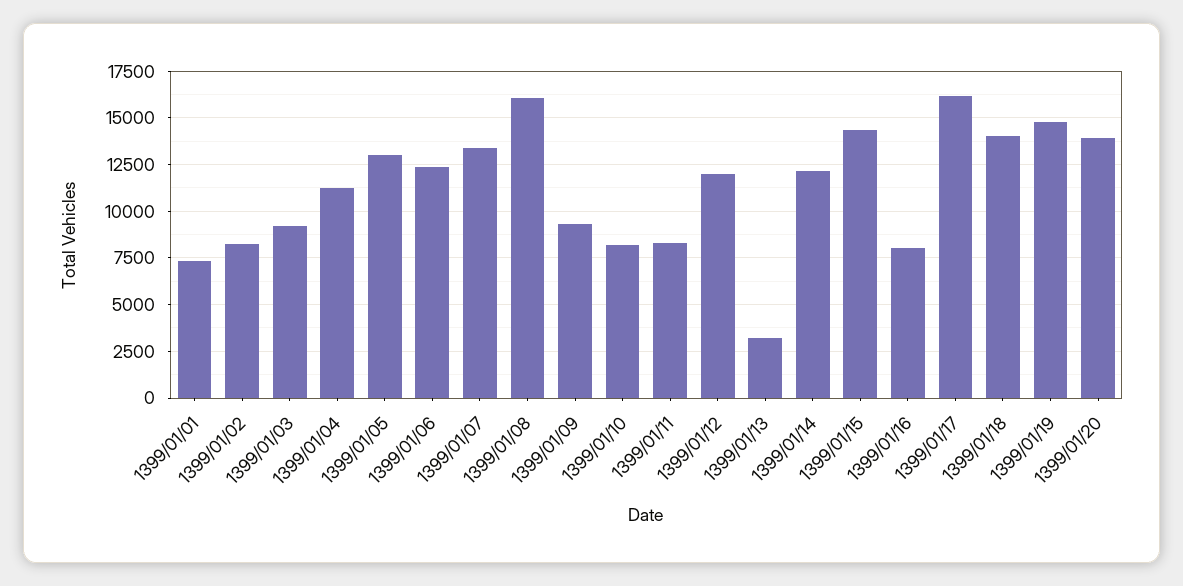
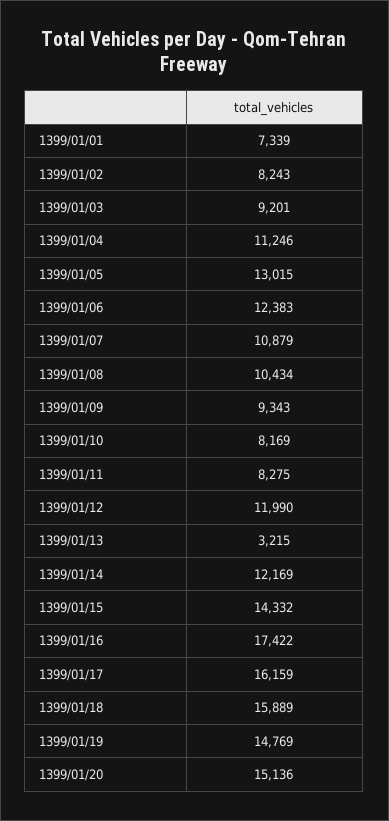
  {
    "1399/01/01": 7339,
    "1399/01/02": 8243,
    "1399/01/03": 9201,
    "1399/01/04": 11246,
    "1399/01/05": 13015,
    "1399/01/06": 12383,
-   "1399/01/07": 13500,
+   "1399/01/07": 10879,
-   "1399/01/08": 16000,
+   "1399/01/08": 10434,
    "1399/01/09": 9343,
    "1399/01/10": 8169,
    "1399/01/11": 8275,
    "1399/01/12": 11990,
    "1399/01/13": 3215,
    "1399/01/14": 12169,
    "1399/01/15": 14332,
-   "1399/01/16": 8000,
+   "1399/01/16": 17422,
    "1399/01/17": 16159,
-   "1399/01/18": 14000,
+   "1399/01/18": 15889,
    "1399/01/19": 14769,
-   "1399/01/20": 14000
+   "1399/01/20": 15136
  }

